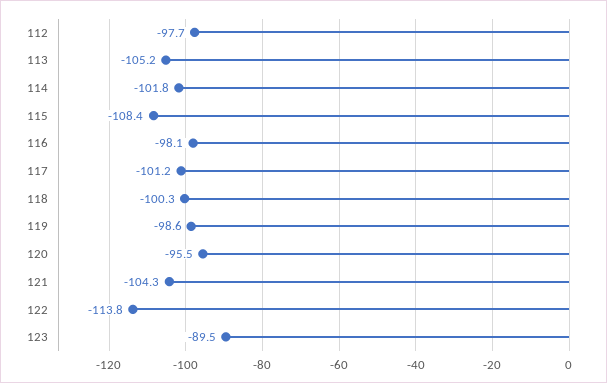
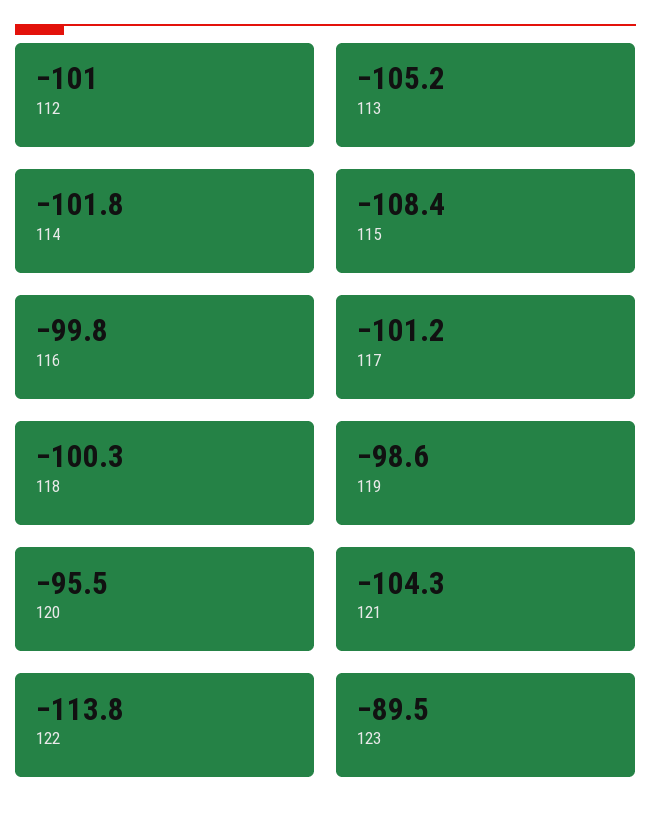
  {
-   "112": -97.7,
+   "112": -101,
    "113": -105.2,
    "114": -101.8,
    "115": -108.4,
-   "116": -98.1,
+   "116": -99.8,
    "117": -101.2,
    "118": -100.3,
    "119": -98.6,
    "120": -95.5,
    "121": -104.3,
    "122": -113.8,
    "123": -89.5
  }

